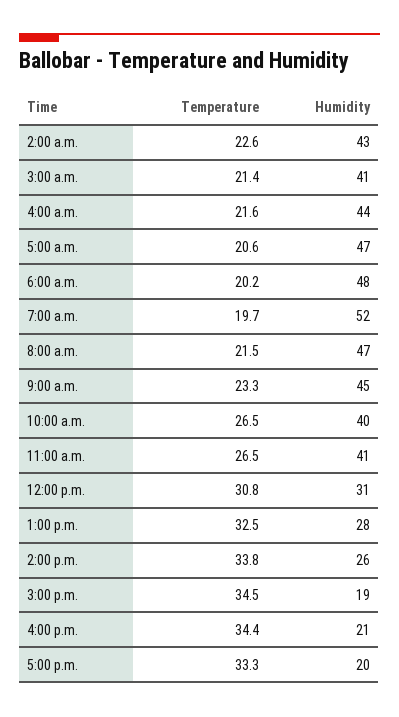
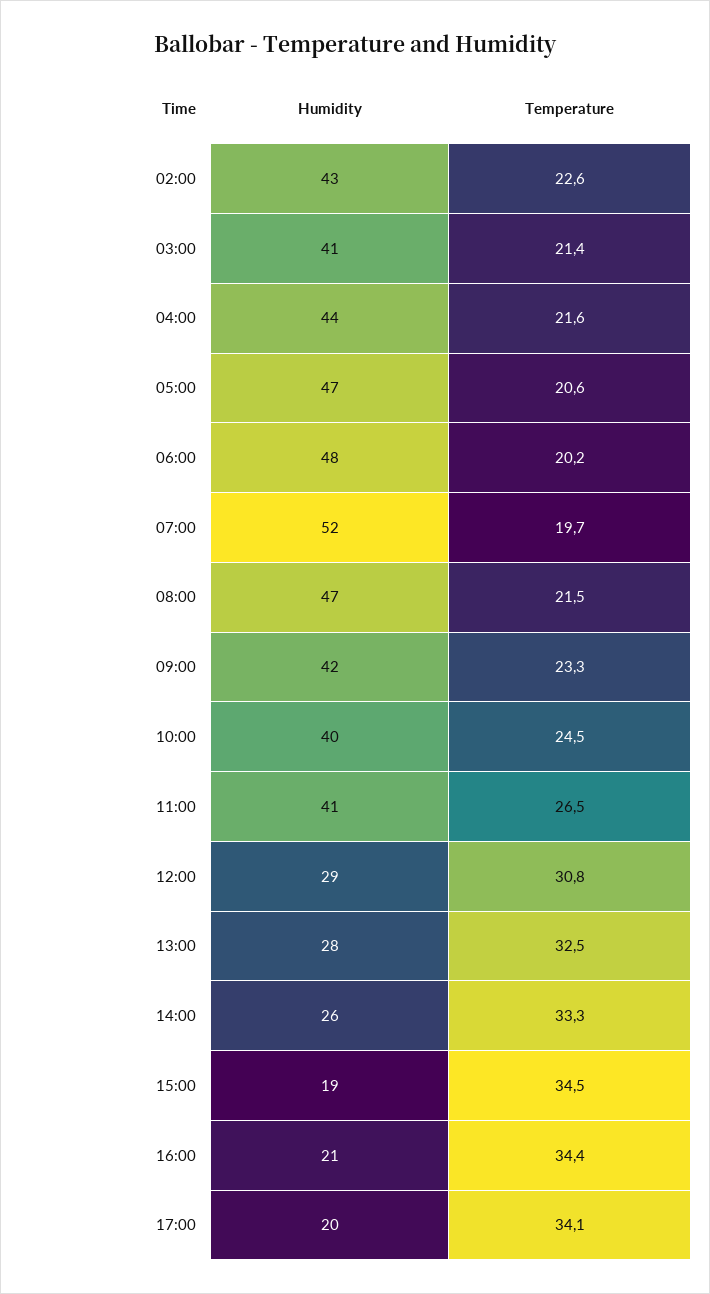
  {
    "Temperature": {
      "2:00 a.m.": 22.6,
      "3:00 a.m.": 21.4,
      "4:00 a.m.": 21.6,
      "5:00 a.m.": 20.6,
      "6:00 a.m.": 20.2,
      "7:00 a.m.": 19.7,
      "8:00 a.m.": 21.5,
      "9:00 a.m.": 23.3,
-     "10:00 a.m.": 26.5,
+     "10:00 a.m.": 24.5,
      "11:00 a.m.": 26.5,
      "12:00 p.m.": 30.8,
      "1:00 p.m.": 32.5,
-     "2:00 p.m.": 33.8,
+     "2:00 p.m.": 33.3,
      "3:00 p.m.": 34.5,
      "4:00 p.m.": 34.4,
-     "5:00 p.m.": 33.3
+     "5:00 p.m.": 34.1
    },
    "Humidity": {
      "2:00 a.m.": 43,
      "3:00 a.m.": 41,
      "4:00 a.m.": 44,
      "5:00 a.m.": 47,
      "6:00 a.m.": 48,
      "7:00 a.m.": 52,
      "8:00 a.m.": 47,
-     "9:00 a.m.": 45,
+     "9:00 a.m.": 42,
      "10:00 a.m.": 40,
      "11:00 a.m.": 41,
-     "12:00 p.m.": 31,
+     "12:00 p.m.": 29,
      "1:00 p.m.": 28,
      "2:00 p.m.": 26,
      "3:00 p.m.": 19,
      "4:00 p.m.": 21,
      "5:00 p.m.": 20
    }
  }

